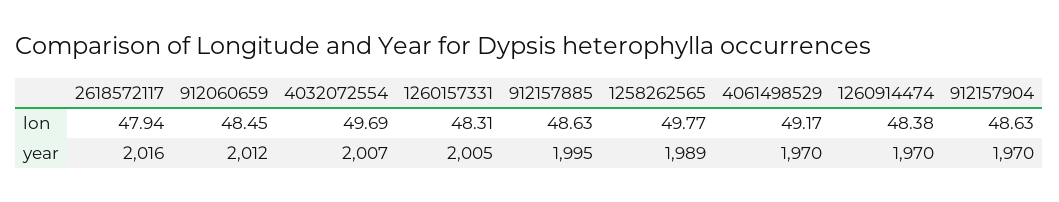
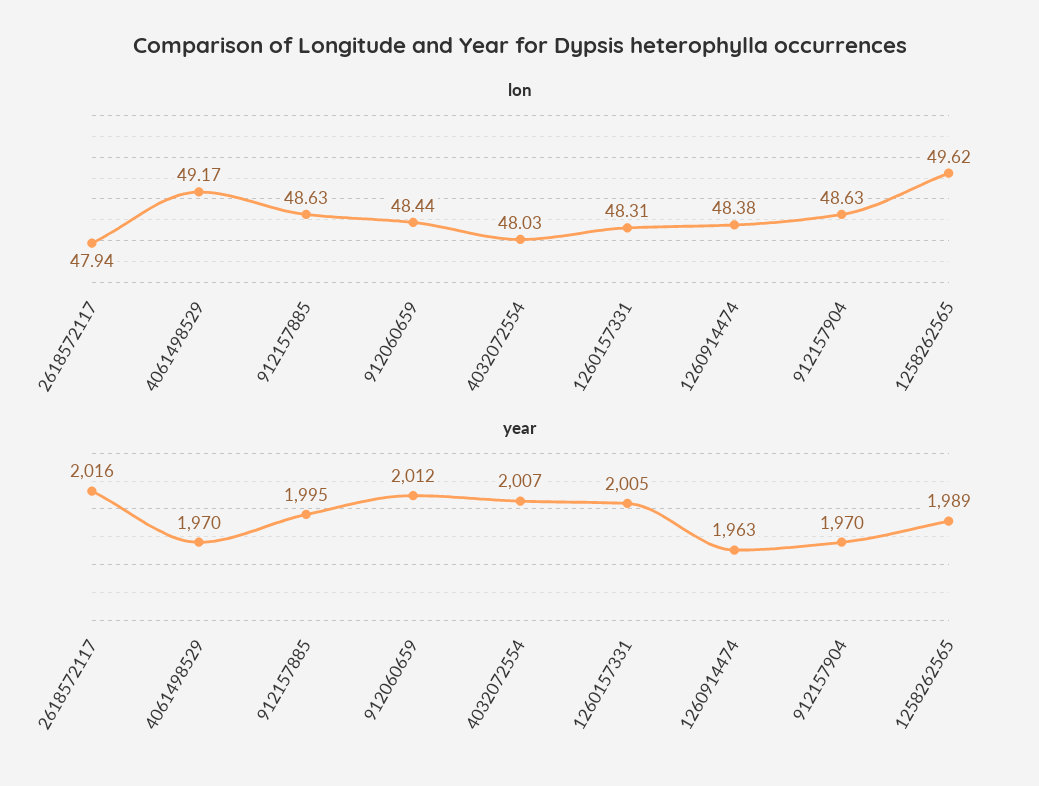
  {
    "lon": {
      "2618572117": 47.94,
-     "912060659": 48.45,
+     "912060659": 48.44,
-     "4032072554": 49.69,
+     "4032072554": 48.03,
      "1260157331": 48.31,
      "912157885": 48.63,
-     "1258262565": 49.77,
+     "1258262565": 49.62,
      "4061498529": 49.17,
      "1260914474": 48.38,
      "912157904": 48.63
    },
    "year": {
      "2618572117": 2016,
      "912060659": 2012,
      "4032072554": 2007,
      "1260157331": 2005,
      "912157885": 1995,
      "1258262565": 1989,
      "4061498529": 1970,
-     "1260914474": 1970,
+     "1260914474": 1963,
      "912157904": 1970
    }
  }

